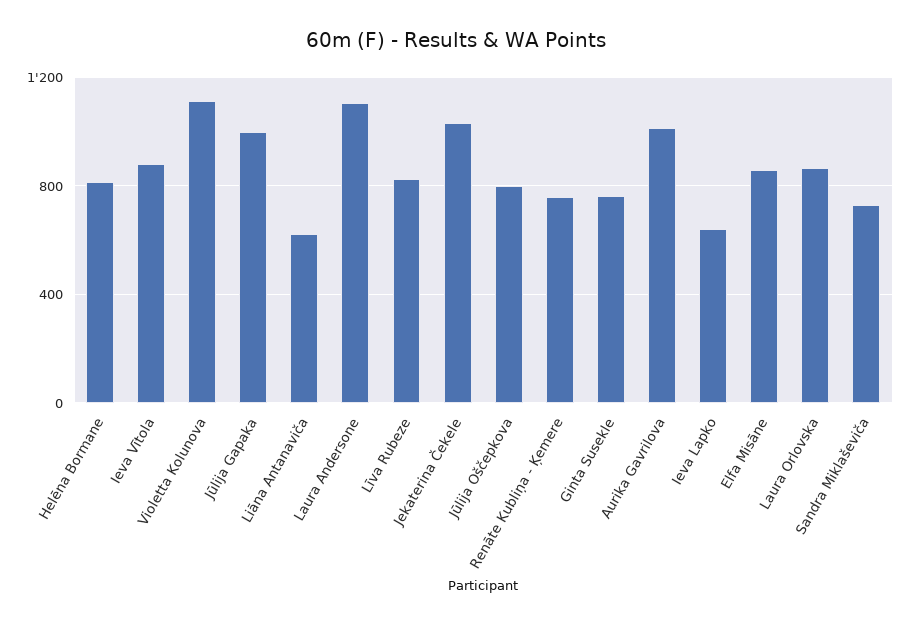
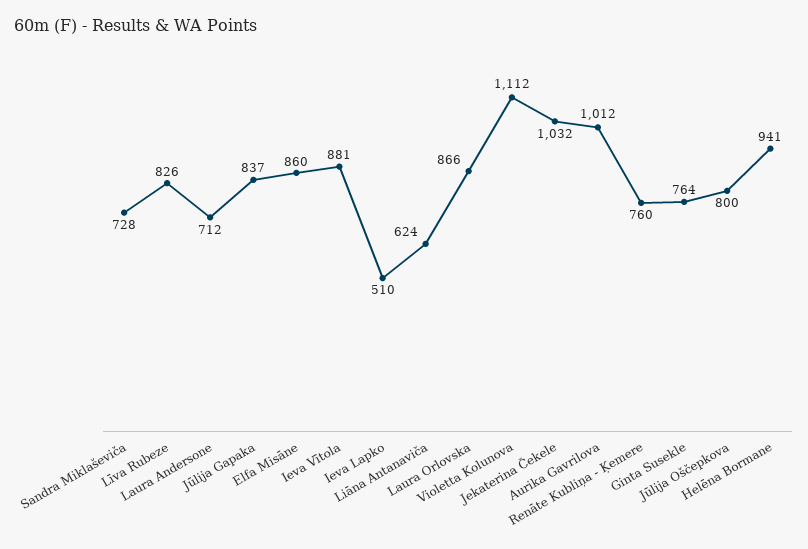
  {
-   "Helēna Bormane": 800,
+   "Helēna Bormane": 941,
    "Ieva Vītola": 881,
    "Violetta Kolunova": 1112,
-   "Jūlija Gapaka": 1000,
+   "Jūlija Gapaka": 837,
    "Liāna Antanaviča": 624,
-   "Laura Andersone": 1100,
+   "Laura Andersone": 712,
    "Līva Rubeze": 826,
    "Jekaterina Čekele": 1032,
    "Jūlija Oščepkova": 800,
    "Renāte Kubliņa - Ķemere": 760,
    "Ginta Susekle": 764,
    "Aurika Gavrilova": 1012,
-   "Ieva Lapko": 650,
+   "Ieva Lapko": 510,
    "Elfa Misāne": 860,
    "Laura Orlovska": 866,
    "Sandra Miklaševiča": 728
  }

